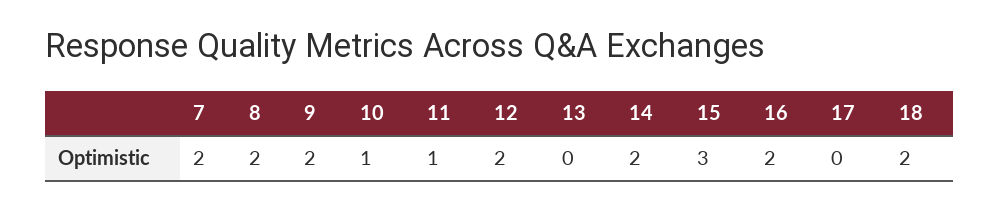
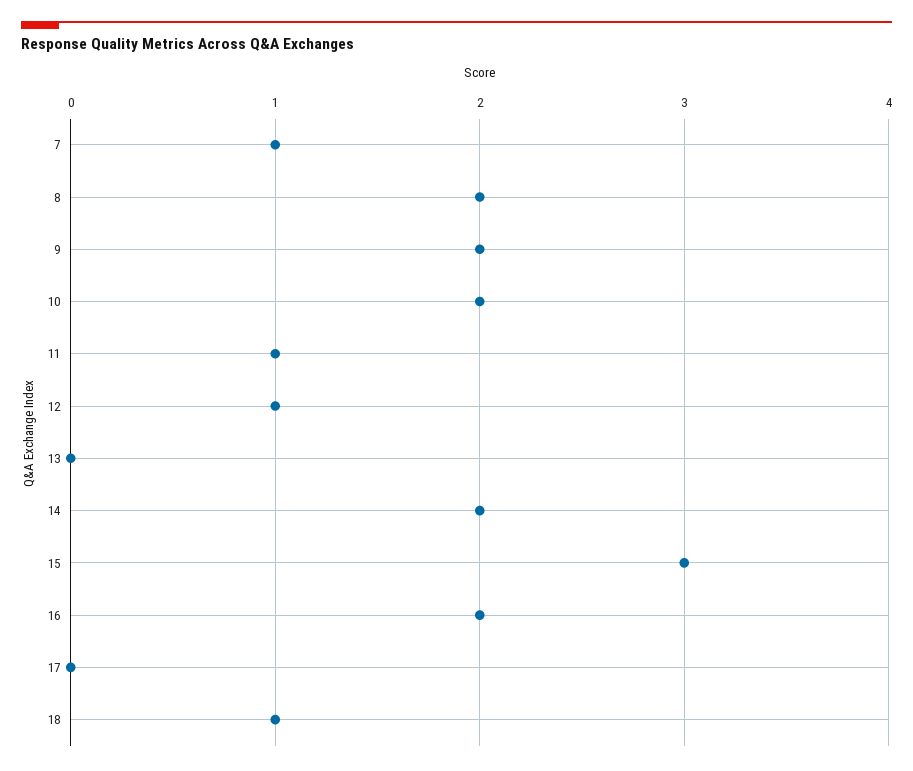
  {
-   "7": 2,
+   "7": 1,
    "8": 2,
    "9": 2,
-   "10": 1,
+   "10": 2,
    "11": 1,
-   "12": 2,
+   "12": 1,
    "13": 0,
    "14": 2,
    "15": 3,
    "16": 2,
    "17": 0,
-   "18": 2
+   "18": 1
  }

